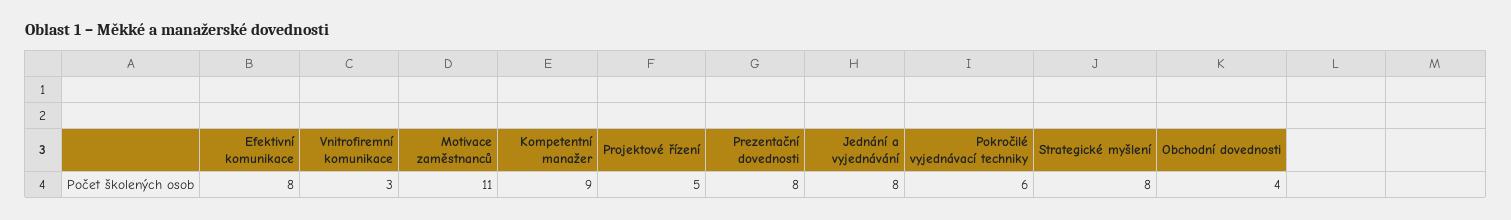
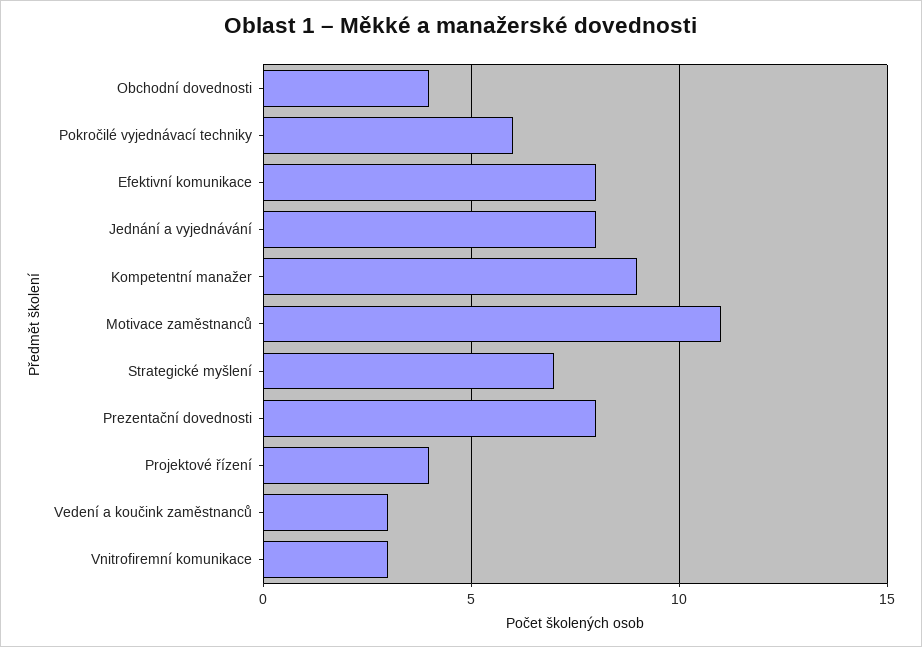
  {
    "Efektivní komunikace": 8,
    "Vnitrofiremní komunikace": 3,
    "Motivace zaměstnanců": 11,
    "Kompetentní manažer": 9,
-   "Projektové řízení": 5,
+   "Projektové řízení": 4,
    "Prezentační dovednosti": 8,
    "Jednání a vyjednávání": 8,
    "Pokročilé vyjednávací techniky": 6,
-   "Strategické myšlení": 8,
+   "Strategické myšlení": 7,
-   "Obchodní dovednosti": 4
+   "Obchodní dovednosti": 4,
+   "Vedení a koučink zaměstnanců": 3
  }

